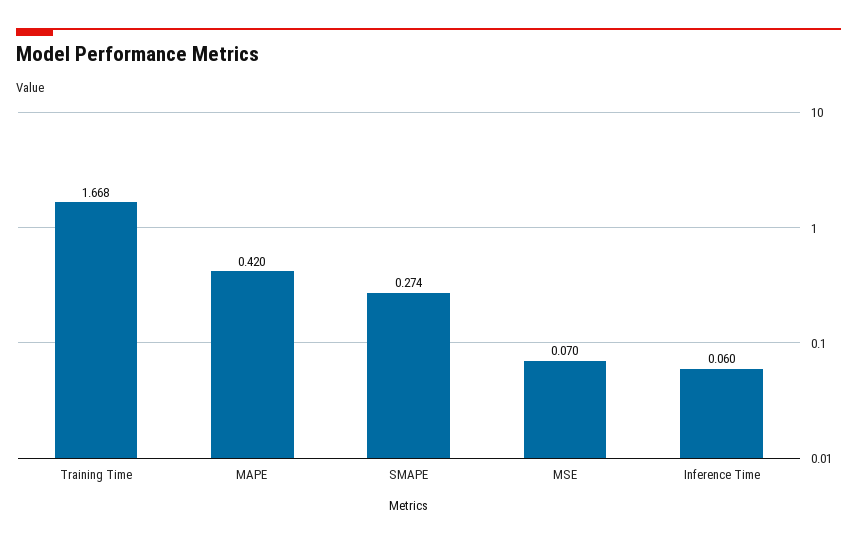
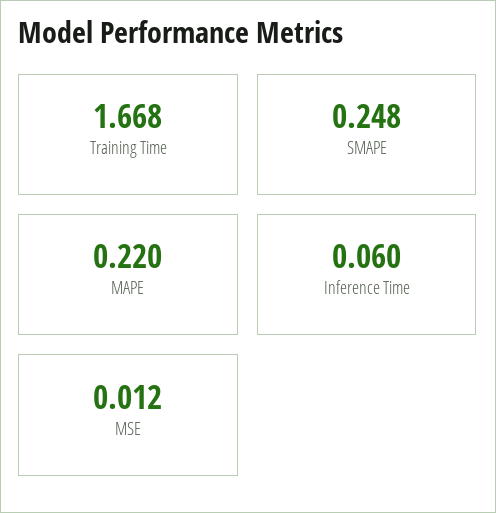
  {
    "Training Time": 1.668,
-   "MAPE": 0.42,
+   "MAPE": 0.22,
-   "SMAPE": 0.274,
+   "SMAPE": 0.248,
-   "MSE": 0.07,
+   "MSE": 0.012,
    "Inference Time": 0.06
  }

